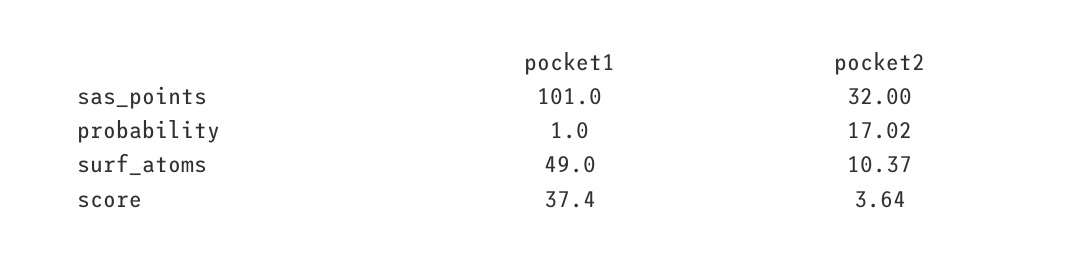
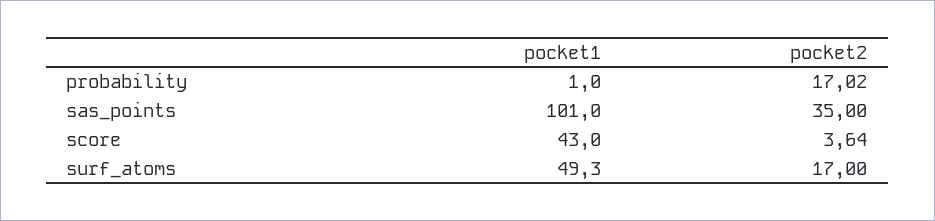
  {
    "pocket1": {
      "sas_points": 101,
      "probability": 1,
-     "surf_atoms": 49,
+     "surf_atoms": 49.3,
-     "score": 37.4
+     "score": 43
    },
    "pocket2": {
-     "sas_points": 32,
+     "sas_points": 35,
      "probability": 17.02,
-     "surf_atoms": 10.37,
+     "surf_atoms": 17,
      "score": 3.64
    }
  }

